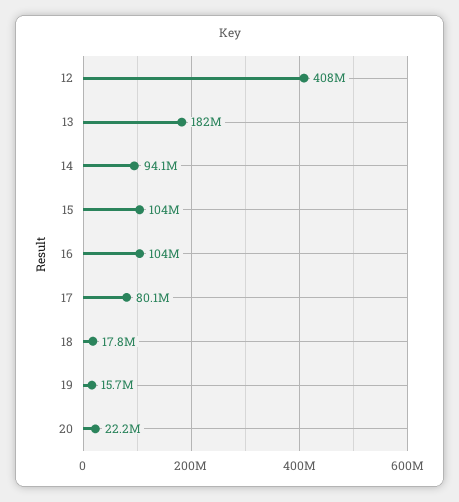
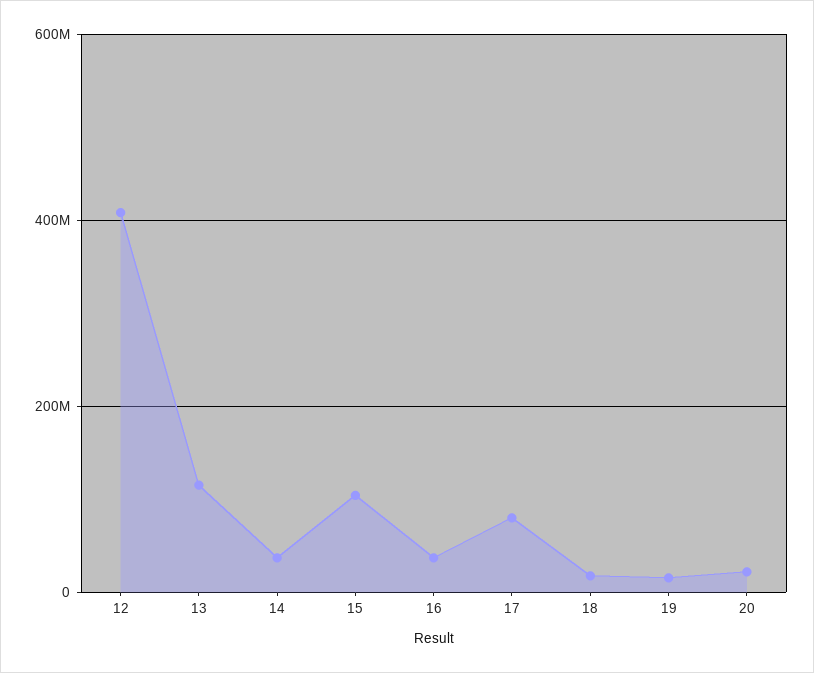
  {
    "12": 408000000,
-   "13": 182000000,
+   "13": 120000000,
-   "14": 94100000,
+   "14": 40000000,
    "15": 104000000,
-   "16": 104000000,
+   "16": 40000000,
    "17": 80100000,
    "18": 17800000,
    "19": 15700000,
    "20": 22200000
  }

